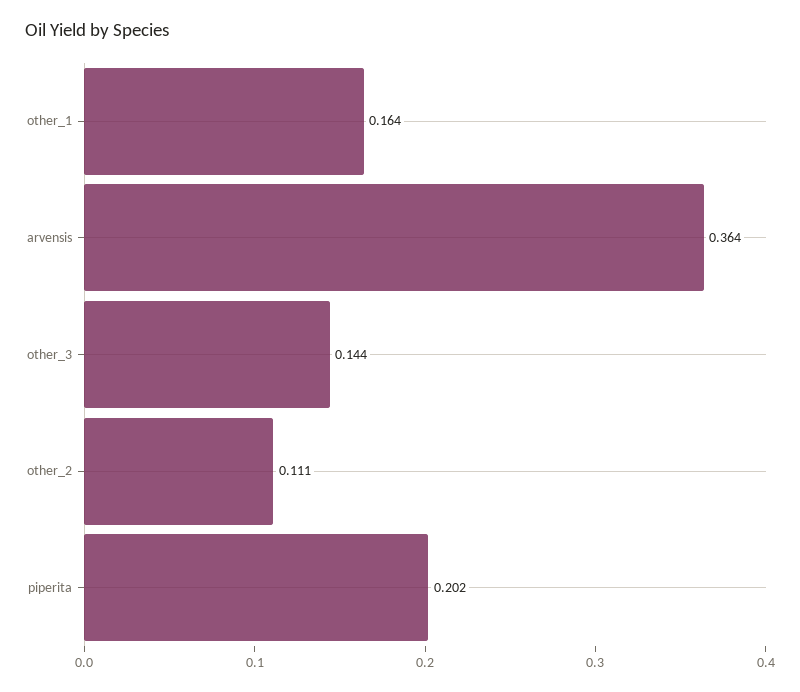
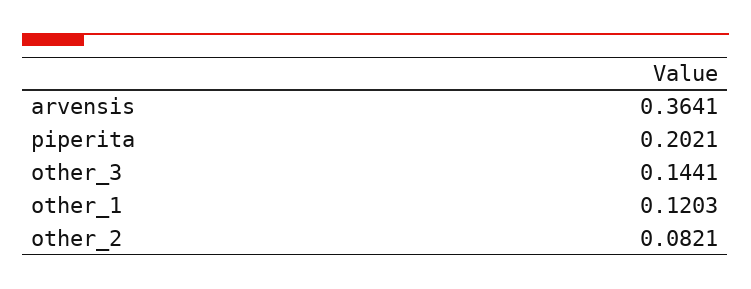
  {
-   "other_1": 0.164,
+   "other_1": 0.1203,
    "arvensis": 0.3641,
    "other_3": 0.1441,
-   "other_2": 0.111,
+   "other_2": 0.0821,
    "piperita": 0.2021
  }

